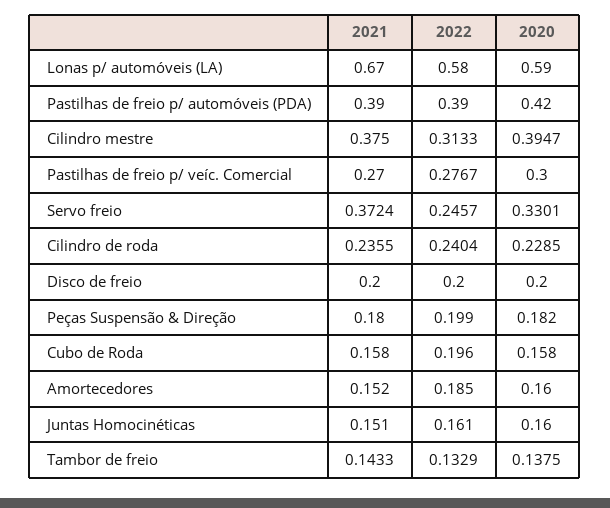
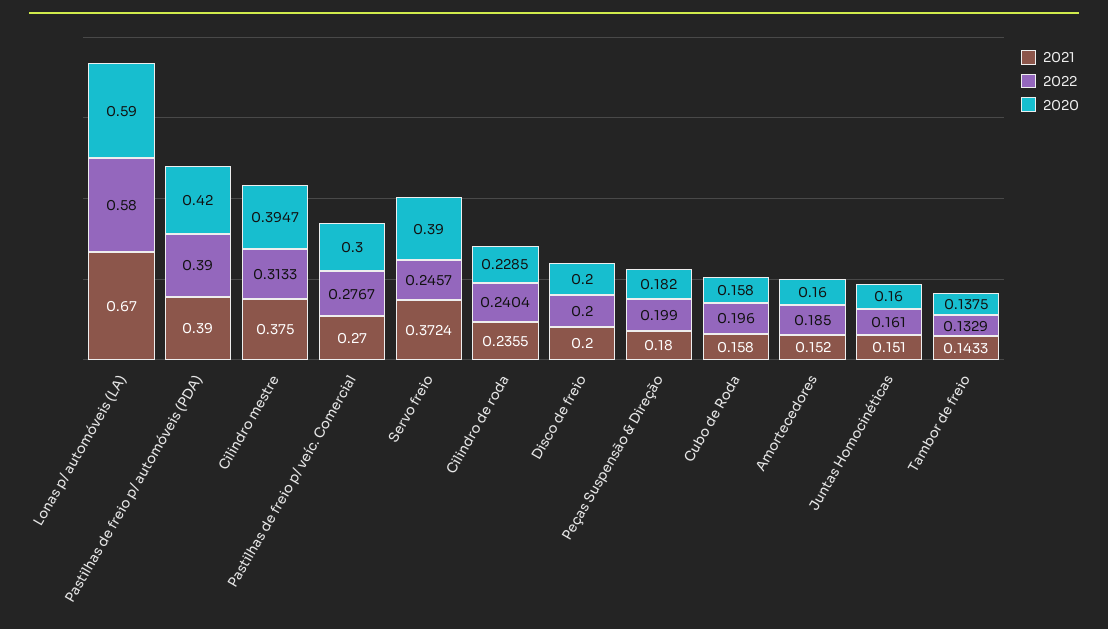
  {
    "2021": {
      "Lonas p/ automóveis (LA)": 0.67,
      "Pastilhas de freio p/ automóveis (PDA)": 0.39,
      "Cilindro mestre": 0.375,
      "Pastilhas de freio p/ veíc. Comercial": 0.27,
      "Servo freio": 0.3724,
      "Cilindro de roda": 0.2355,
      "Disco de freio": 0.2,
      "Peças Suspensão & Direção": 0.18,
      "Cubo de Roda": 0.158,
      "Amortecedores": 0.152,
      "Juntas Homocinéticas": 0.151,
      "Tambor de freio": 0.1433
    },
    "2022": {
      "Lonas p/ automóveis (LA)": 0.58,
      "Pastilhas de freio p/ automóveis (PDA)": 0.39,
      "Cilindro mestre": 0.3133,
      "Pastilhas de freio p/ veíc. Comercial": 0.2767,
      "Servo freio": 0.2457,
      "Cilindro de roda": 0.2404,
      "Disco de freio": 0.2,
      "Peças Suspensão & Direção": 0.199,
      "Cubo de Roda": 0.196,
      "Amortecedores": 0.185,
      "Juntas Homocinéticas": 0.161,
      "Tambor de freio": 0.1329
    },
    "2020": {
      "Lonas p/ automóveis (LA)": 0.59,
      "Pastilhas de freio p/ automóveis (PDA)": 0.42,
      "Cilindro mestre": 0.3947,
      "Pastilhas de freio p/ veíc. Comercial": 0.3,
-     "Servo freio": 0.3301,
+     "Servo freio": 0.39,
      "Cilindro de roda": 0.2285,
      "Disco de freio": 0.2,
      "Peças Suspensão & Direção": 0.182,
      "Cubo de Roda": 0.158,
      "Amortecedores": 0.16,
      "Juntas Homocinéticas": 0.16,
      "Tambor de freio": 0.1375
    }
  }

